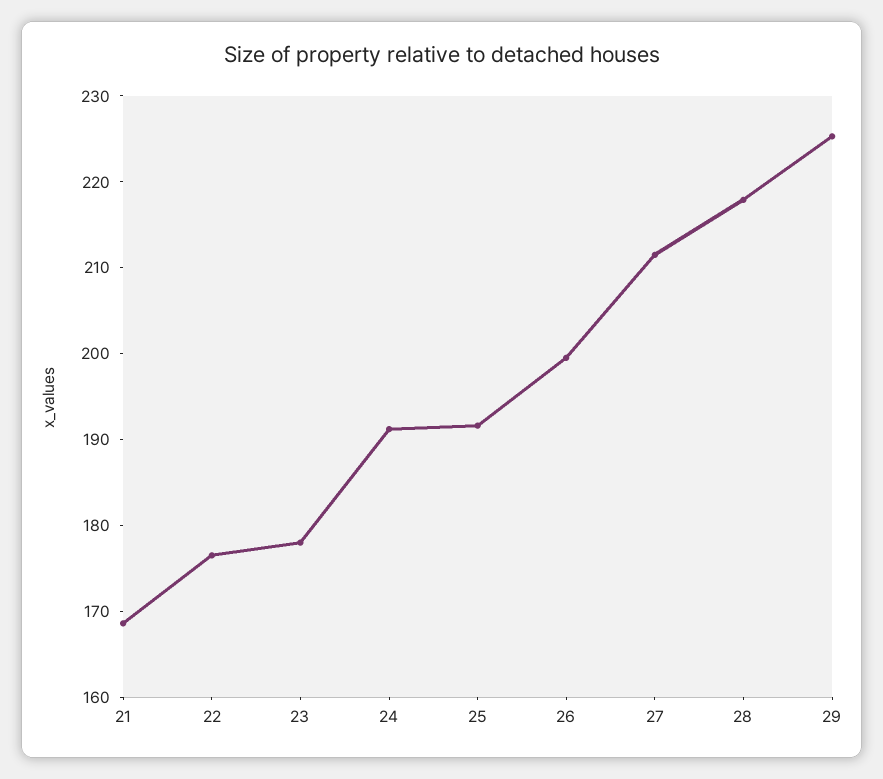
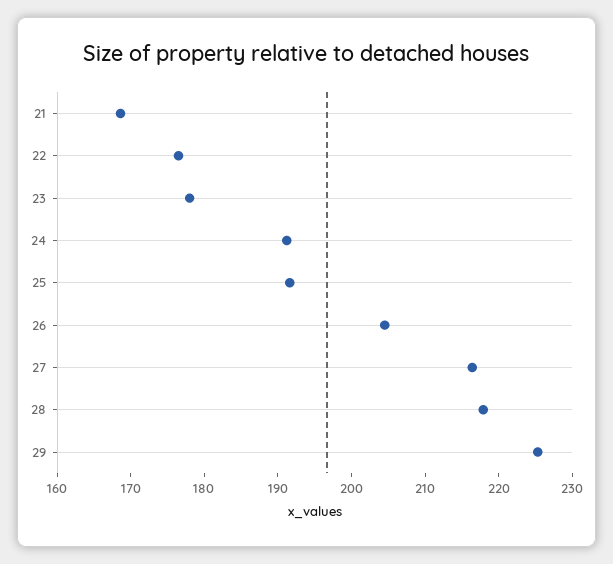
  {
    "21": 168,
    "22": 176,
    "23": 178,
    "24": 192,
    "25": 192,
-   "26": 200,
+   "26": 204,
-   "27": 212,
+   "27": 216,
    "28": 218,
    "29": 226
  }

